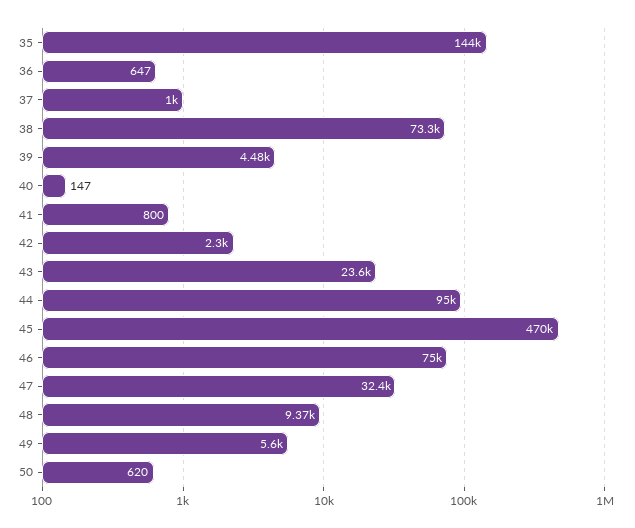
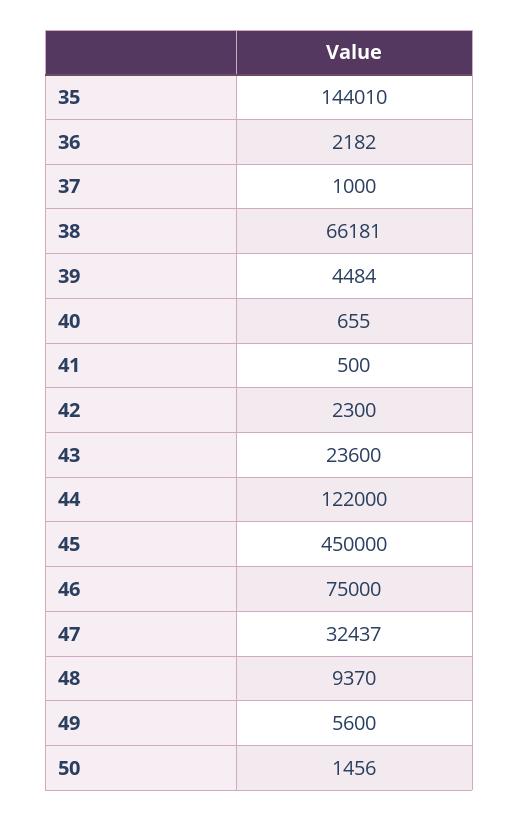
  {
    "35": 144010,
-   "36": 647,
+   "36": 2182,
    "37": 1000,
-   "38": 73300,
+   "38": 66181,
    "39": 4484,
-   "40": 147,
+   "40": 655,
-   "41": 800,
+   "41": 500,
    "42": 2300,
    "43": 23600,
-   "44": 95000,
+   "44": 122000,
-   "45": 470000,
+   "45": 450000,
    "46": 75000,
    "47": 32437,
    "48": 9370,
    "49": 5600,
-   "50": 620
+   "50": 1456
  }

